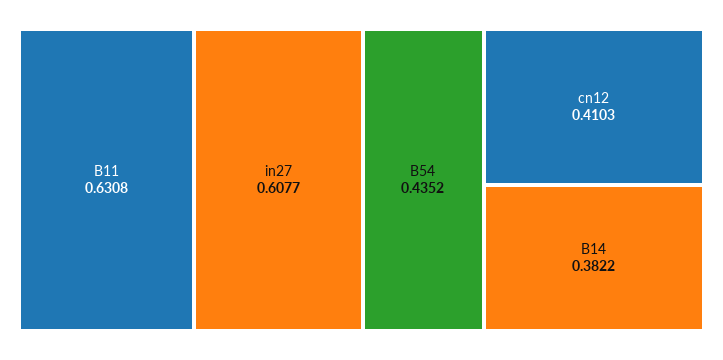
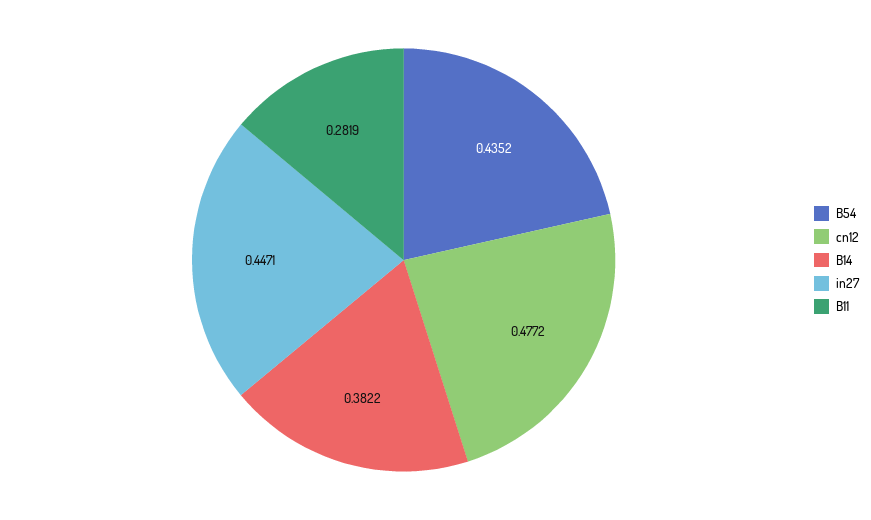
  {
-   "B11": 0.6308,
+   "B11": 0.2819,
-   "in27": 0.6077,
+   "in27": 0.4471,
    "B54": 0.4352,
-   "cn12": 0.4103,
+   "cn12": 0.4772,
    "B14": 0.3822
  }

